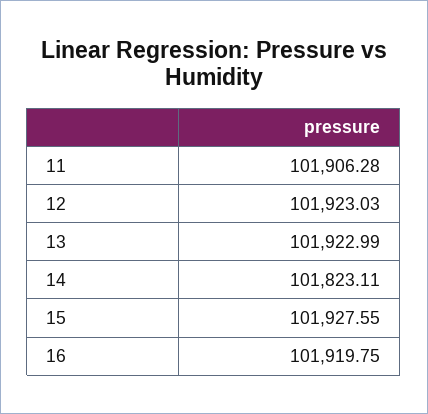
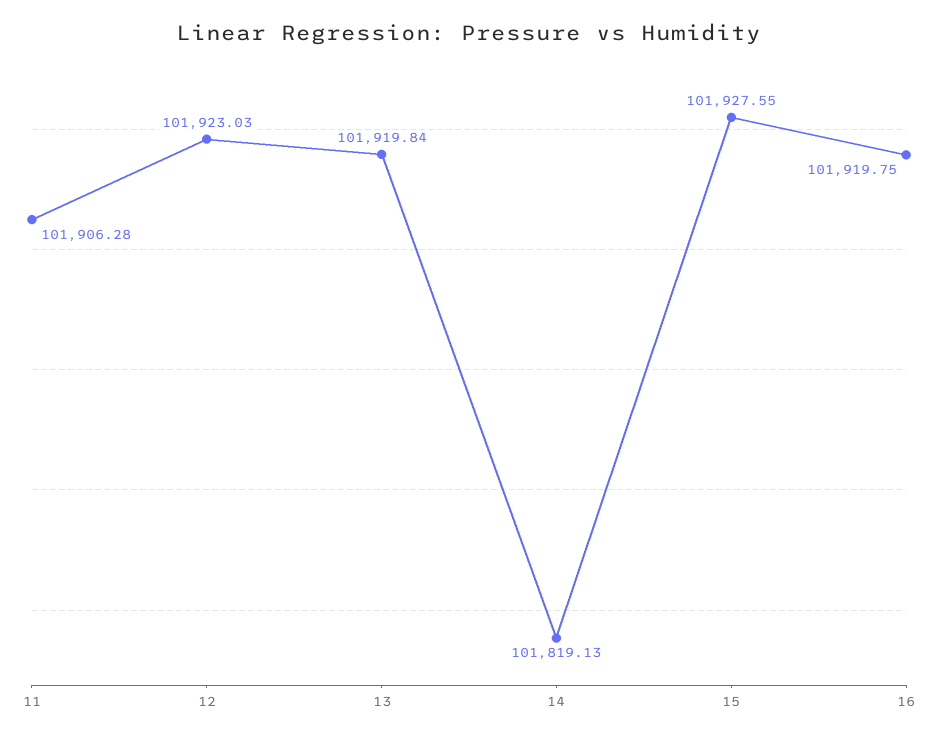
  {
    "11": 101906.28,
    "12": 101923.03,
-   "13": 101922.99,
+   "13": 101919.84,
-   "14": 101823.11,
+   "14": 101819.13,
    "15": 101927.55,
    "16": 101919.75
  }

